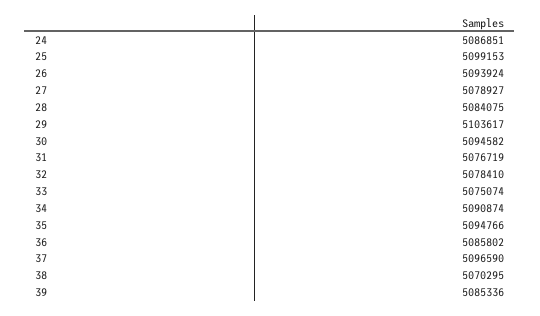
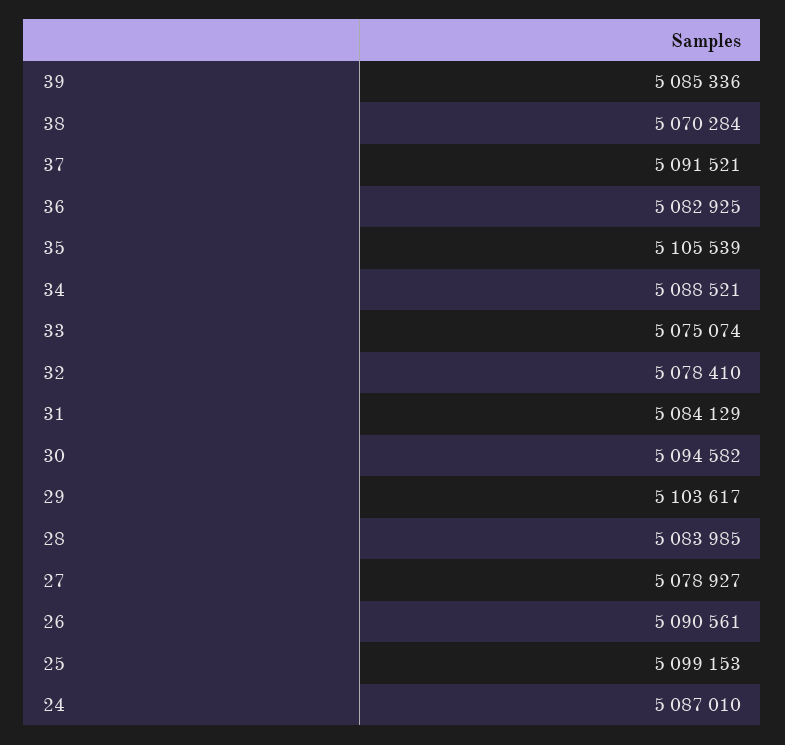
  {
-   "24": 5086851,
+   "24": 5087010,
    "25": 5099153,
-   "26": 5093924,
+   "26": 5090561,
    "27": 5078927,
-   "28": 5084075,
+   "28": 5083985,
    "29": 5103617,
    "30": 5094582,
-   "31": 5076719,
+   "31": 5084129,
    "32": 5078410,
    "33": 5075074,
-   "34": 5090874,
+   "34": 5088521,
-   "35": 5094766,
+   "35": 5105539,
-   "36": 5085802,
+   "36": 5082925,
-   "37": 5096590,
+   "37": 5091521,
-   "38": 5070295,
+   "38": 5070284,
    "39": 5085336
  }

